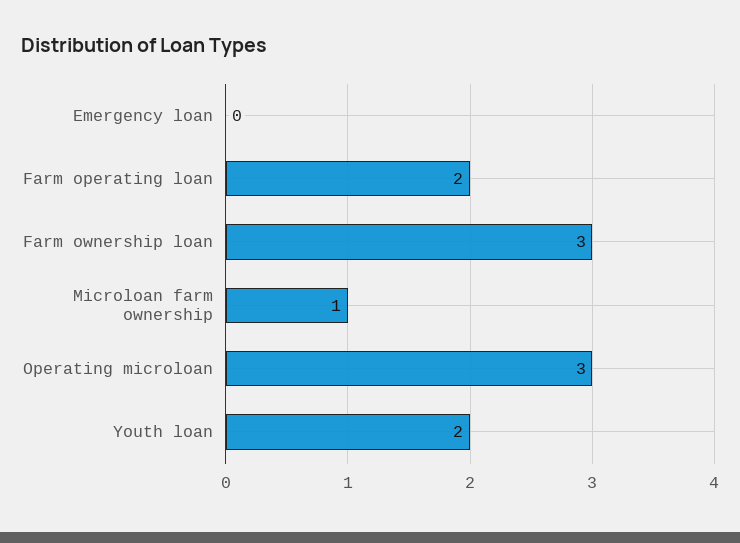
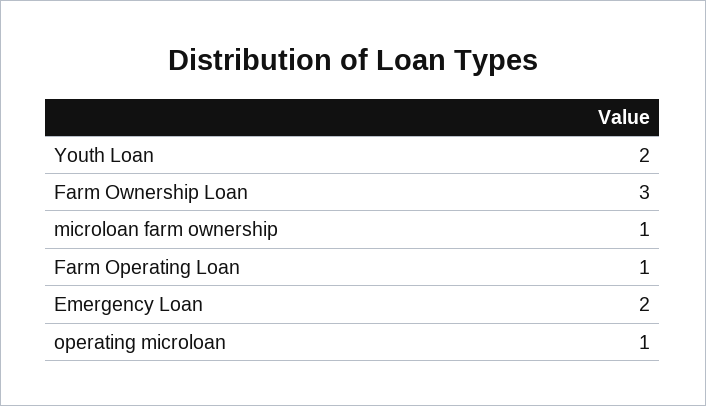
  {
-   "Emergency loan": 0,
+   "Emergency loan": 2,
-   "Farm operating loan": 2,
+   "Farm operating loan": 1,
    "Farm ownership loan": 3,
    "Microloan farm ownership": 1,
-   "Operating microloan": 3,
+   "Operating microloan": 1,
    "Youth loan": 2
  }

